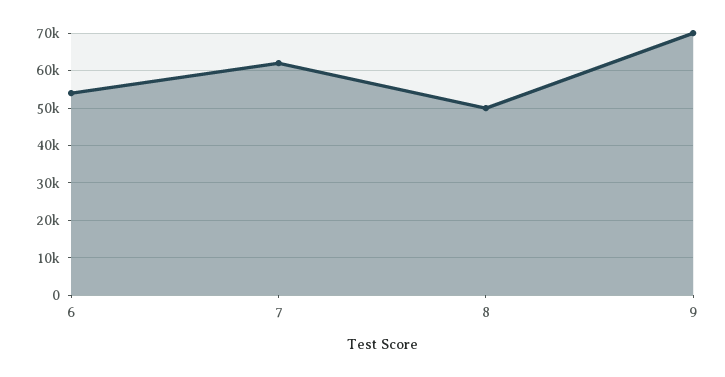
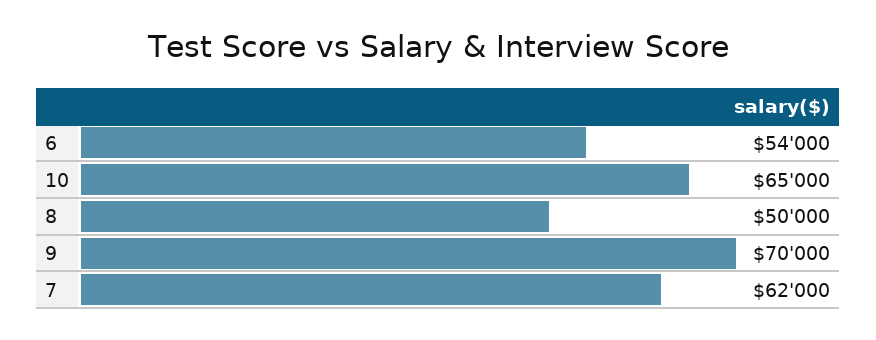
  {
    "6": 54000,
    "7": 62000,
    "8": 50000,
-   "9": 70000
+   "9": 70000,
+   "10": 65000
  }

